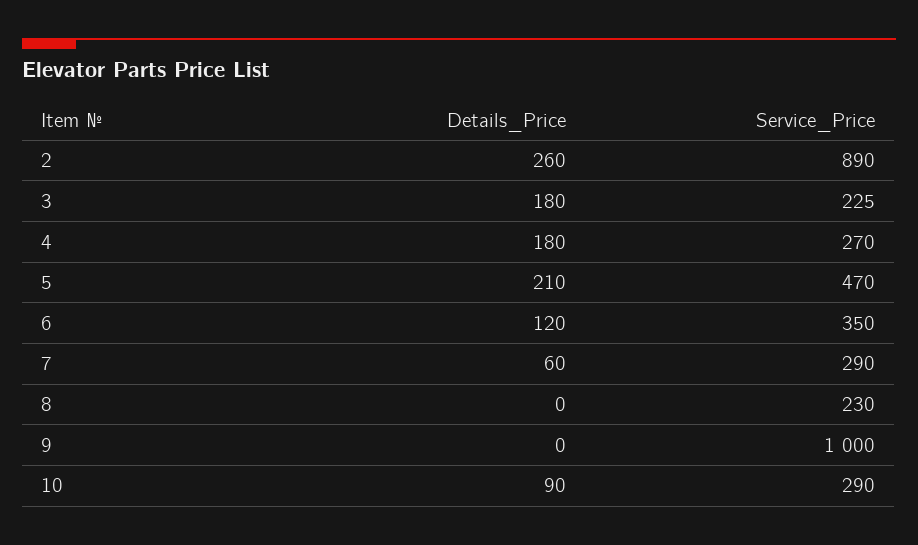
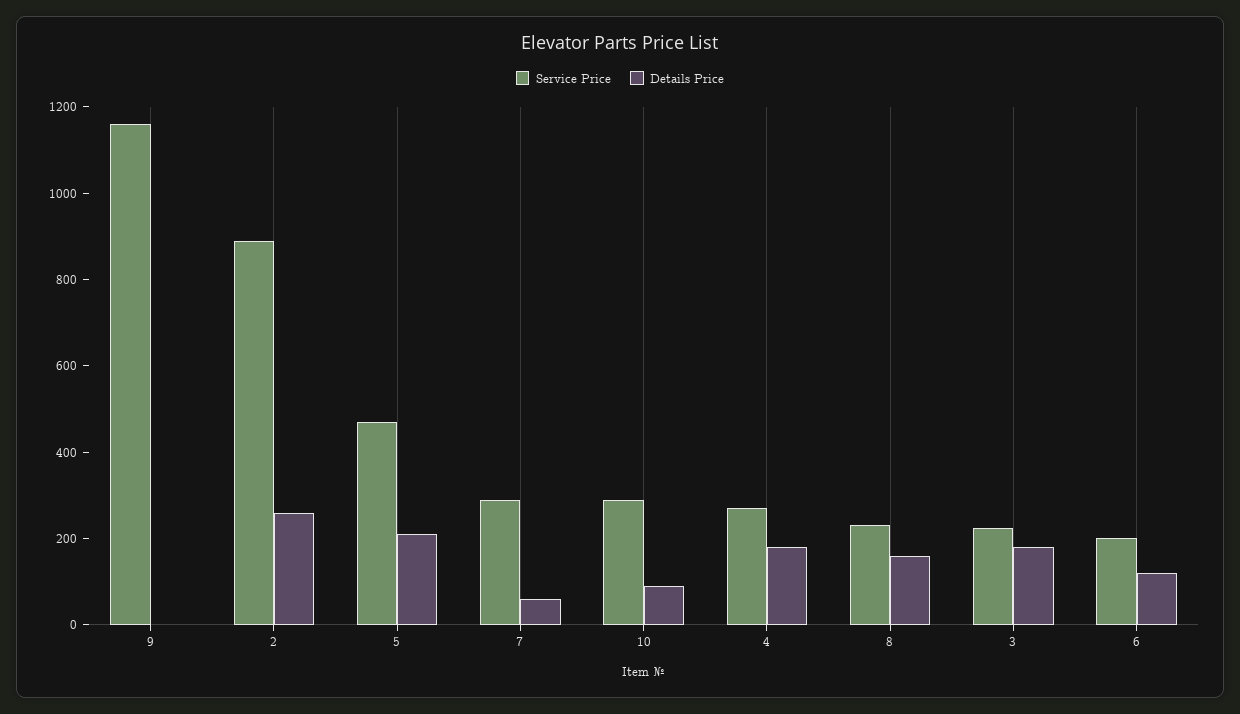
  {
    "Details_Price": {
      "2": 260,
      "3": 180,
      "4": 180,
      "5": 210,
      "6": 120,
      "7": 60,
-     "8": 0,
+     "8": 150,
      "9": 0,
      "10": 90
    },
    "Service_Price": {
      "2": 890,
      "3": 225,
      "4": 270,
      "5": 470,
-     "6": 350,
+     "6": 200,
      "7": 290,
      "8": 230,
-     "9": 1000,
+     "9": 1150,
      "10": 290
    }
  }

